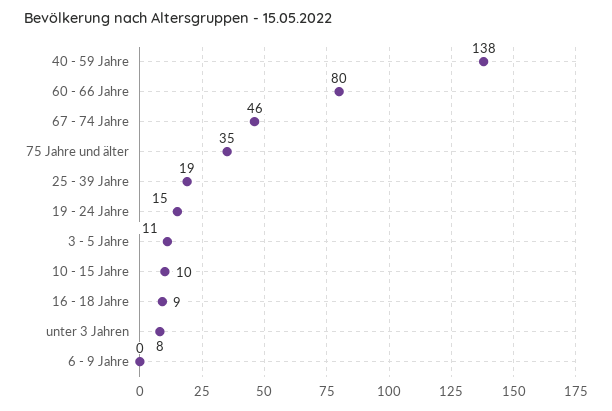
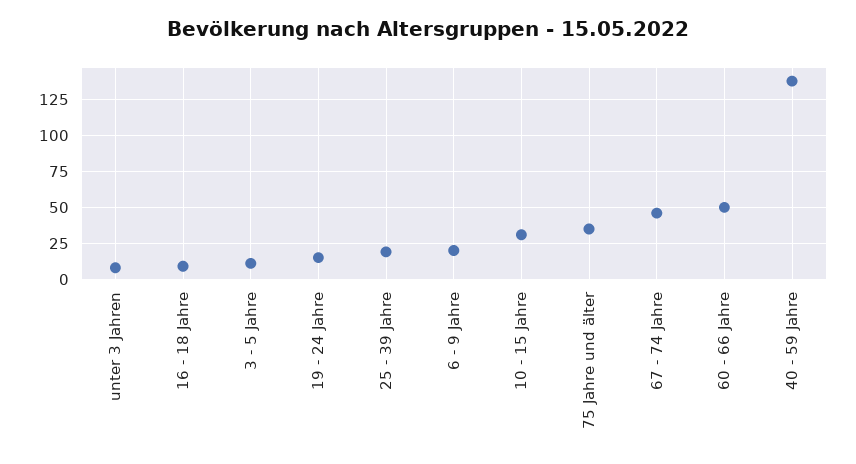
  {
    "40 - 59 Jahre": 138,
-   "60 - 66 Jahre": 80,
+   "60 - 66 Jahre": 50,
    "67 - 74 Jahre": 46,
    "75 Jahre und älter": 35,
    "25 - 39 Jahre": 19,
    "19 - 24 Jahre": 15,
    "3 - 5 Jahre": 11,
-   "10 - 15 Jahre": 10,
+   "10 - 15 Jahre": 30,
    "16 - 18 Jahre": 9,
    "unter 3 Jahren": 8,
-   "6 - 9 Jahre": 0
+   "6 - 9 Jahre": 20
  }

